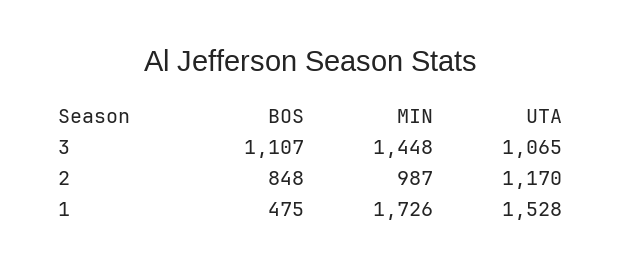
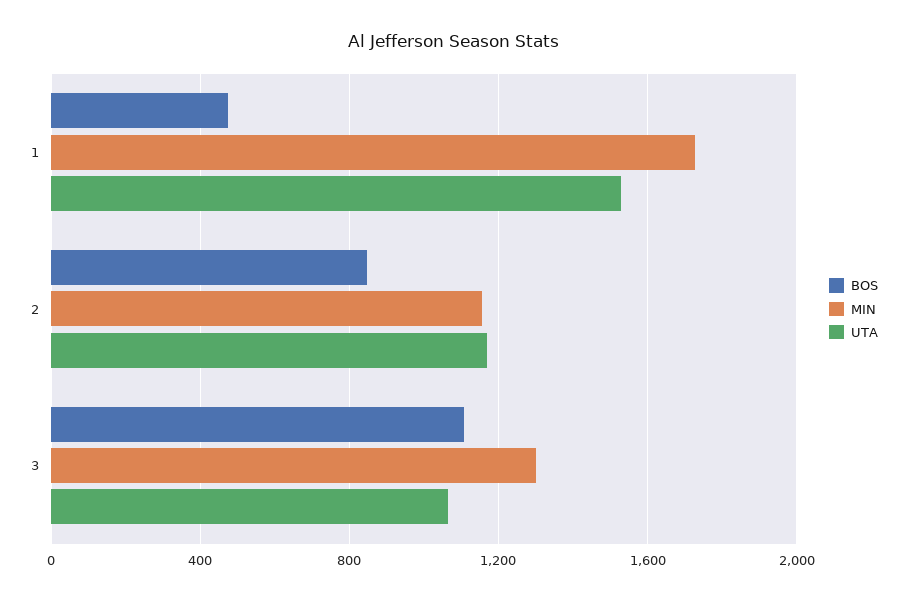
  {
    "BOS": {
      "3": 1107,
      "2": 848,
      "1": 475
    },
    "MIN": {
-     "3": 1448,
+     "3": 1300,
-     "2": 987,
+     "2": 1150,
      "1": 1726
    },
    "UTA": {
      "3": 1065,
      "2": 1170,
      "1": 1528
    }
  }

